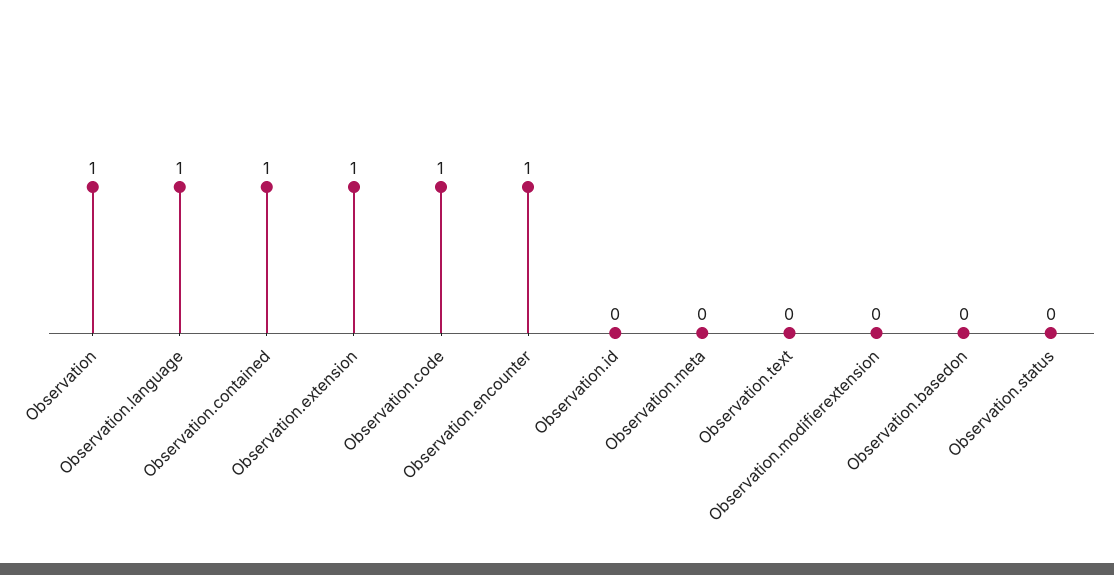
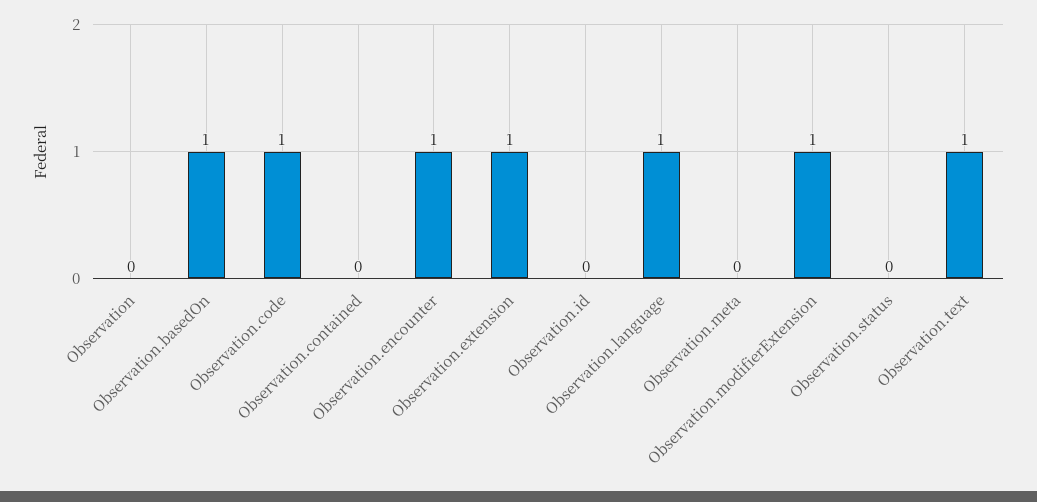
  {
-   "Observation": 1,
+   "Observation": 0,
    "Observation.language": 1,
-   "Observation.contained": 1,
+   "Observation.contained": 0,
    "Observation.extension": 1,
    "Observation.code": 1,
    "Observation.encounter": 1,
    "Observation.id": 0,
    "Observation.meta": 0,
-   "Observation.text": 0,
+   "Observation.text": 1,
-   "Observation.modifierextension": 0,
+   "Observation.modifierextension": 1,
-   "Observation.basedon": 0,
+   "Observation.basedon": 1,
    "Observation.status": 0
  }

